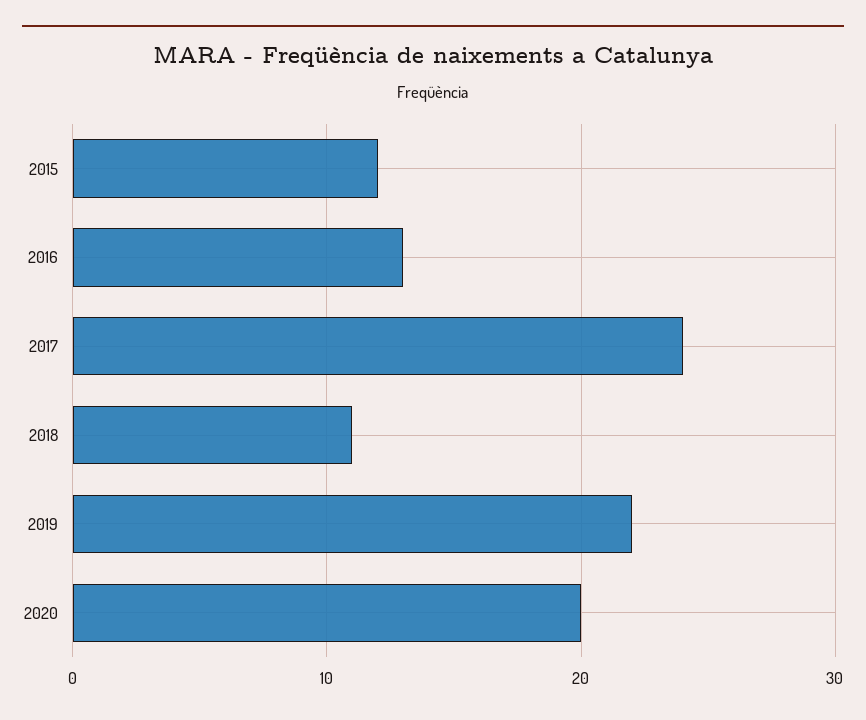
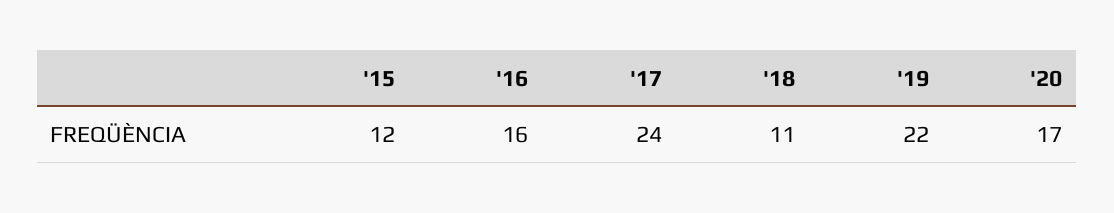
  {
    "2015": 12,
-   "2016": 13,
+   "2016": 16,
    "2017": 24,
    "2018": 11,
    "2019": 22,
-   "2020": 20
+   "2020": 17
  }

